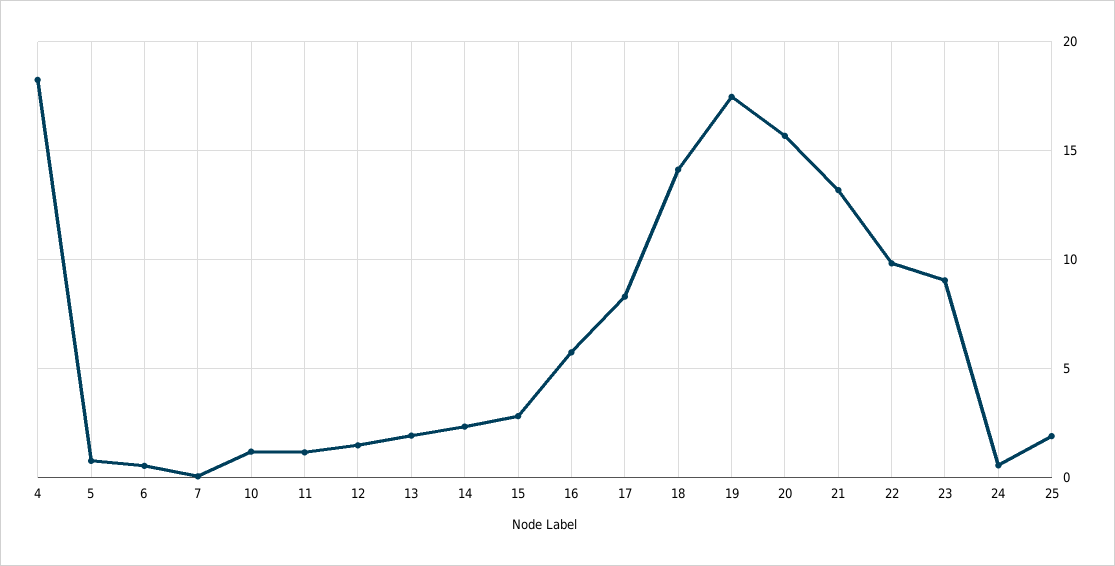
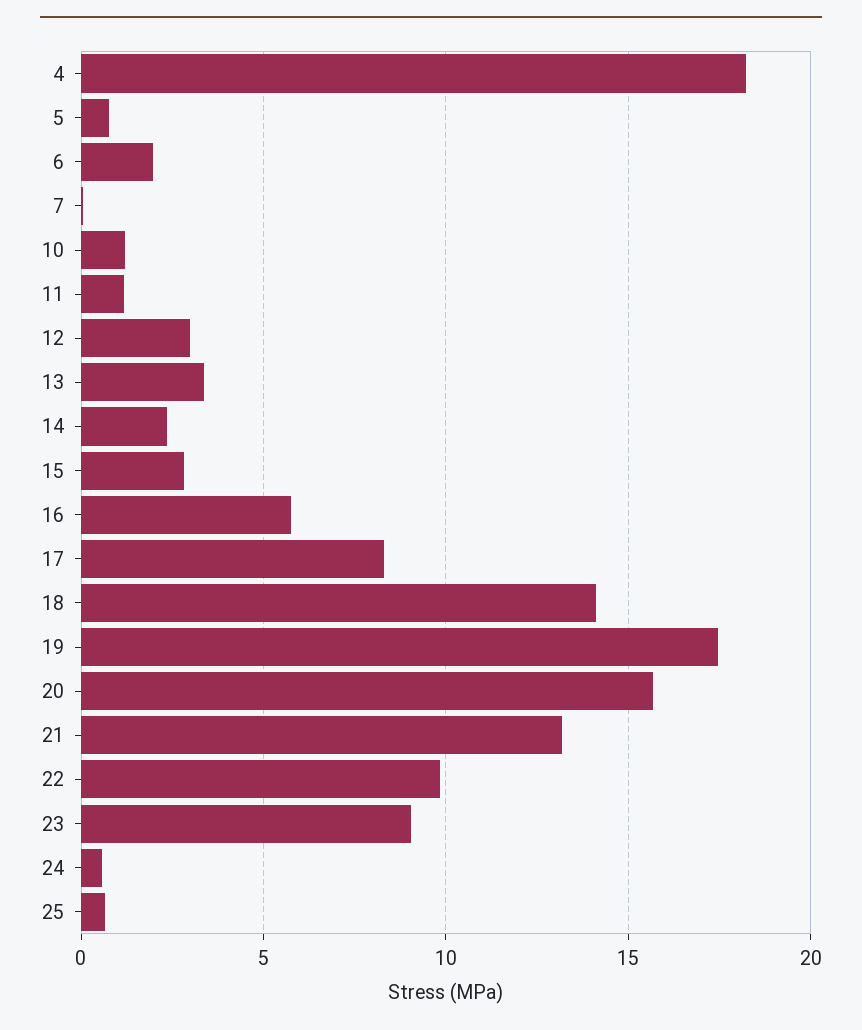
  {
    "4": 18,
    "5": 1,
-   "6": 0.5,
+   "6": 2,
    "7": 0,
    "10": 1,
    "11": 1,
-   "12": 1.5,
+   "12": 3,
-   "13": 2,
+   "13": 3.5,
    "14": 2.5,
    "15": 3,
    "16": 6,
    "17": 8.5,
    "18": 14,
    "19": 17.5,
    "20": 15.5,
    "21": 13,
    "22": 10,
    "23": 9,
    "24": 0.5,
-   "25": 2
+   "25": 0.5
  }

